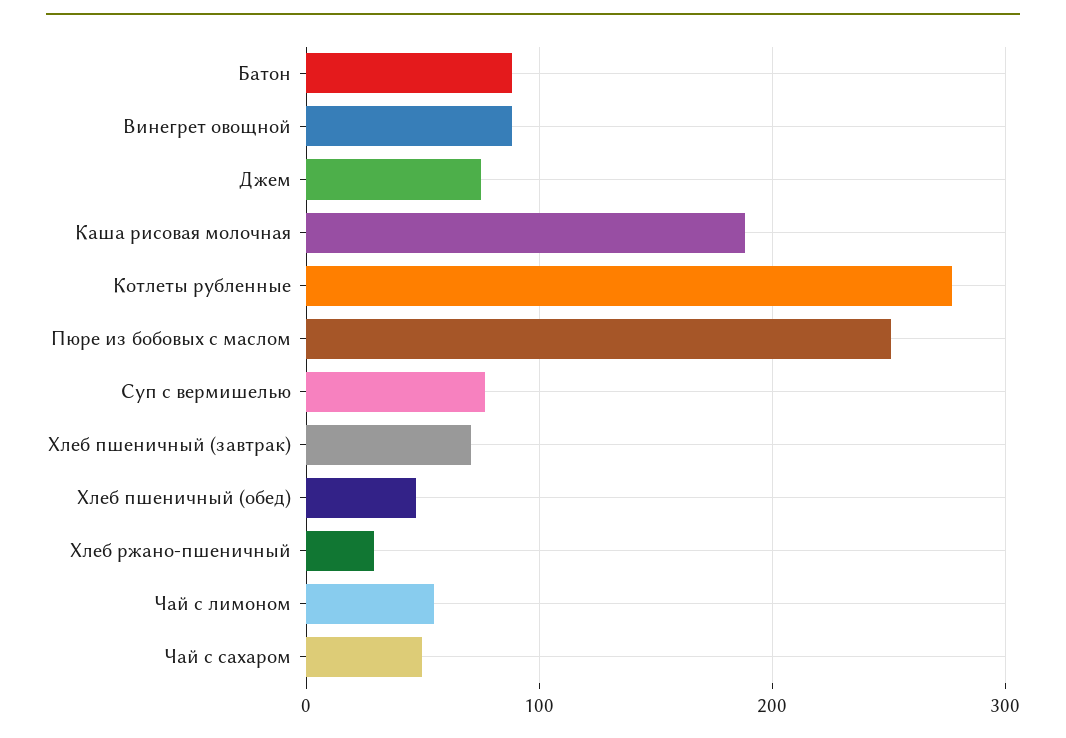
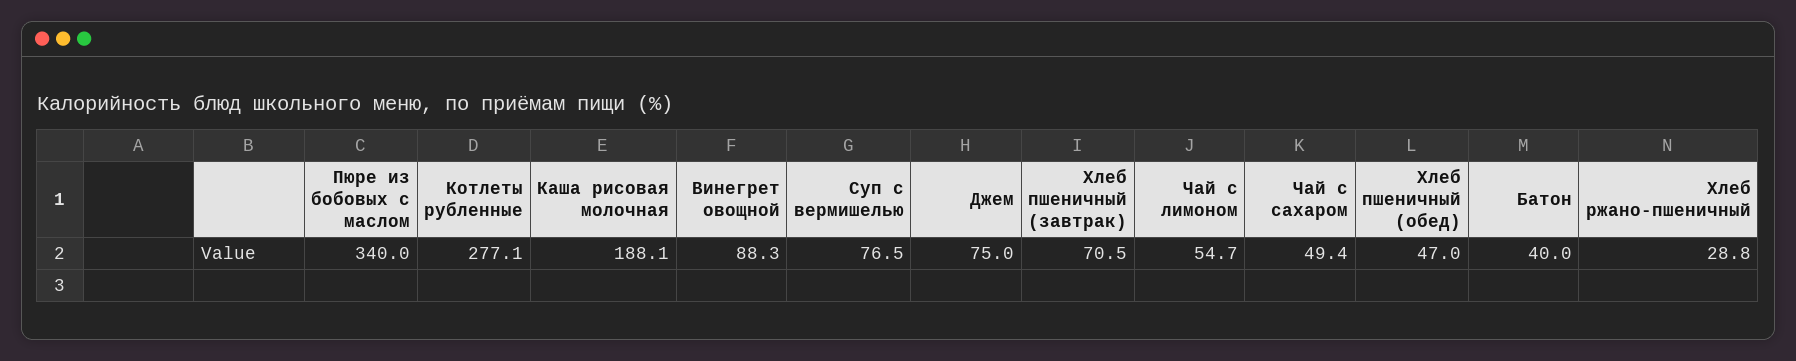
  {
-   "Батон": 90,
+   "Батон": 40,
    "Винегрет овощной": 88.3,
    "Джем": 75,
    "Каша рисовая молочная": 188.1,
    "Котлеты рубленные": 277.1,
-   "Пюре из бобовых с маслом": 250,
+   "Пюре из бобовых с маслом": 340,
    "Суп с вермишелью": 76.5,
    "Хлеб пшеничный (завтрак)": 70.5,
    "Хлеб пшеничный (обед)": 47,
    "Хлеб ржано-пшеничный": 28.8,
    "Чай с лимоном": 54.7,
    "Чай с сахаром": 49.4
  }

